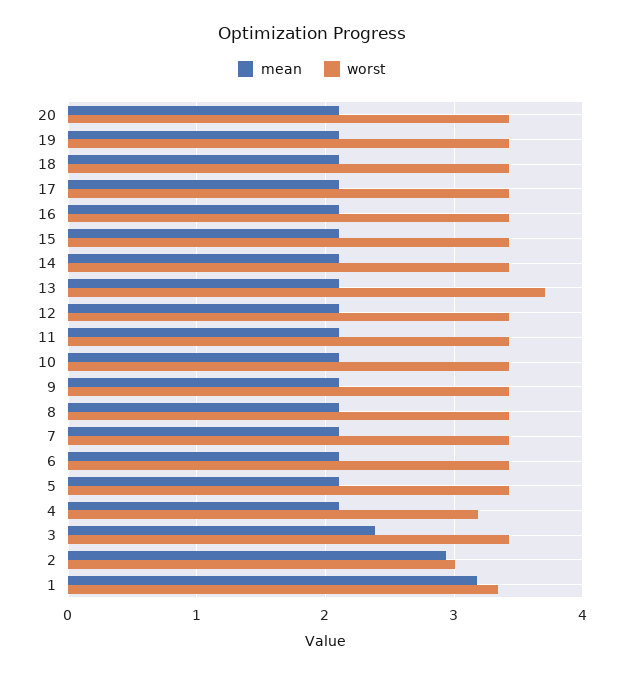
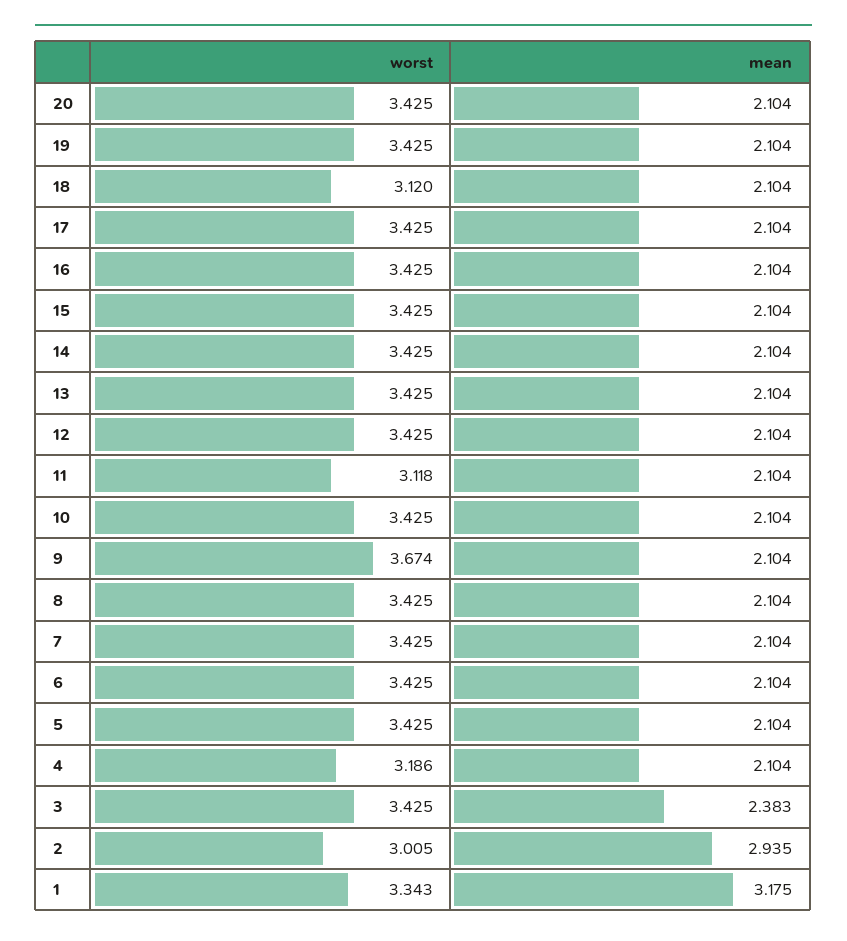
  {
    "mean": {
      "20": 2.104,
      "19": 2.104,
      "18": 2.104,
      "17": 2.104,
      "16": 2.104,
      "15": 2.104,
      "14": 2.104,
      "13": 2.104,
      "12": 2.104,
      "11": 2.104,
      "10": 2.104,
      "9": 2.104,
      "8": 2.104,
      "7": 2.104,
      "6": 2.104,
      "5": 2.104,
      "4": 2.104,
      "3": 2.383,
      "2": 2.935,
      "1": 3.175
    },
    "worst": {
      "20": 3.425,
      "19": 3.425,
-     "18": 3.4,
+     "18": 3.12,
      "17": 3.425,
      "16": 3.425,
      "15": 3.425,
      "14": 3.425,
-     "13": 3.7,
+     "13": 3.425,
      "12": 3.425,
-     "11": 3.4,
+     "11": 3.118,
      "10": 3.425,
-     "9": 3.4,
+     "9": 3.674,
      "8": 3.425,
      "7": 3.425,
      "6": 3.425,
      "5": 3.425,
      "4": 3.186,
      "3": 3.425,
      "2": 3.005,
      "1": 3.343
    }
  }

